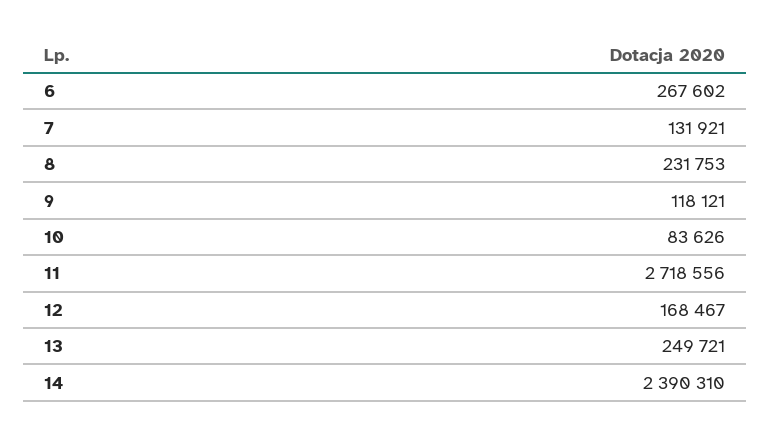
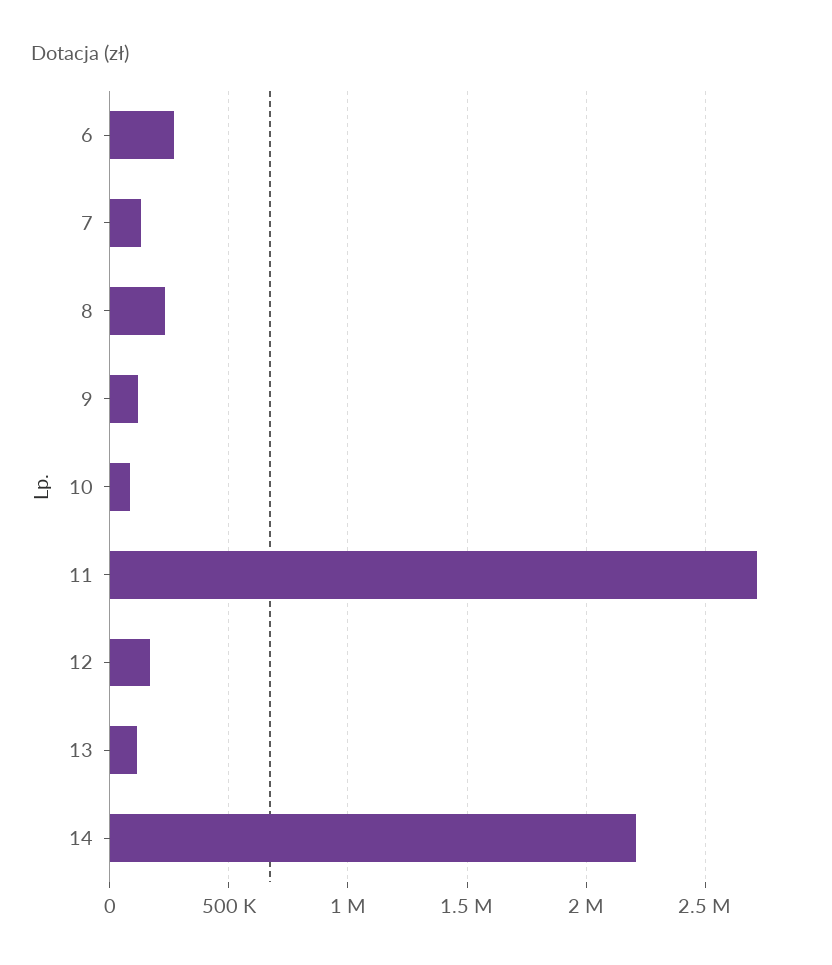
  {
    "6": 267602,
    "7": 131921,
    "8": 231753,
    "9": 118121,
    "10": 83626,
    "11": 2718556,
    "12": 168467,
-   "13": 249721,
+   "13": 100000,
-   "14": 2390310
+   "14": 2200000
  }

